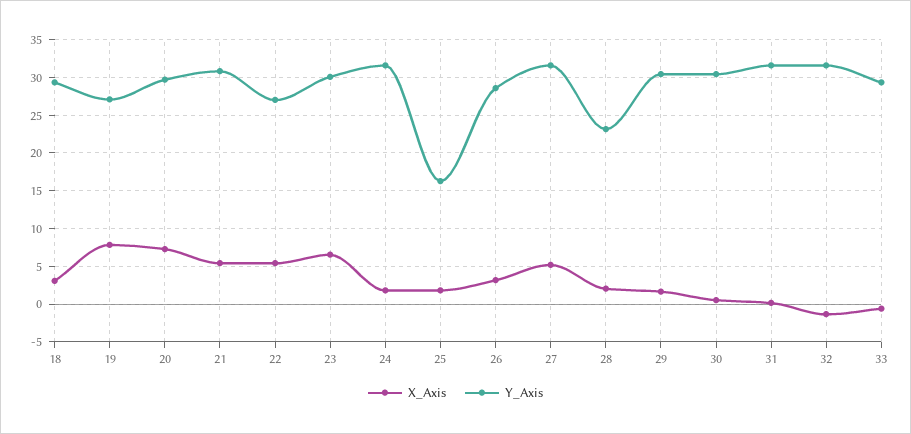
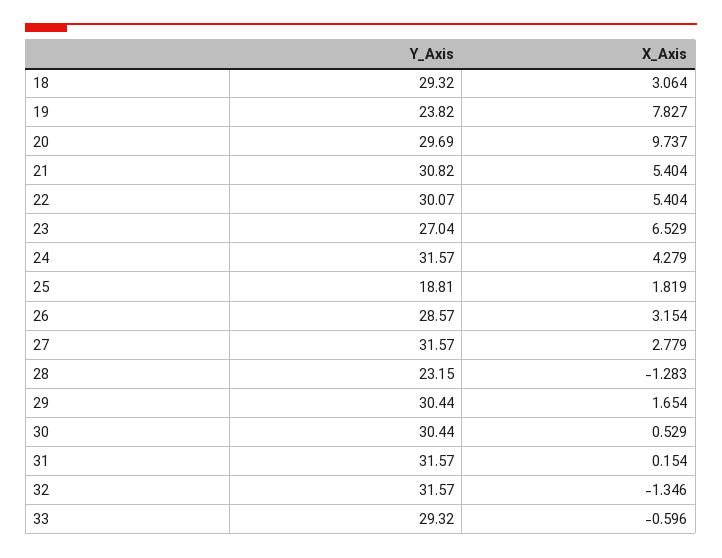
  {
    "X_Axis": {
      "18": 3.064,
      "19": 7.827,
-     "20": 7,
+     "20": 9.737,
      "21": 5.404,
      "22": 5.404,
      "23": 6.529,
-     "24": 2,
+     "24": 4.279,
      "25": 1.819,
      "26": 3.154,
-     "27": 5,
+     "27": 2.779,
-     "28": 2,
+     "28": -1.283,
      "29": 1.654,
      "30": 0.529,
      "31": 0.154,
      "32": -1.346,
      "33": -0.596
    },
    "Y_Axis": {
      "18": 29.32,
-     "19": 27,
+     "19": 23.82,
      "20": 29.69,
      "21": 30.82,
-     "22": 27,
+     "22": 30.07,
-     "23": 30,
+     "23": 27.04,
      "24": 31.57,
-     "25": 16,
+     "25": 18.81,
      "26": 28.57,
      "27": 31.57,
      "28": 23.15,
      "29": 30.44,
      "30": 30.44,
      "31": 31.57,
      "32": 31.57,
      "33": 29.32
    }
  }

